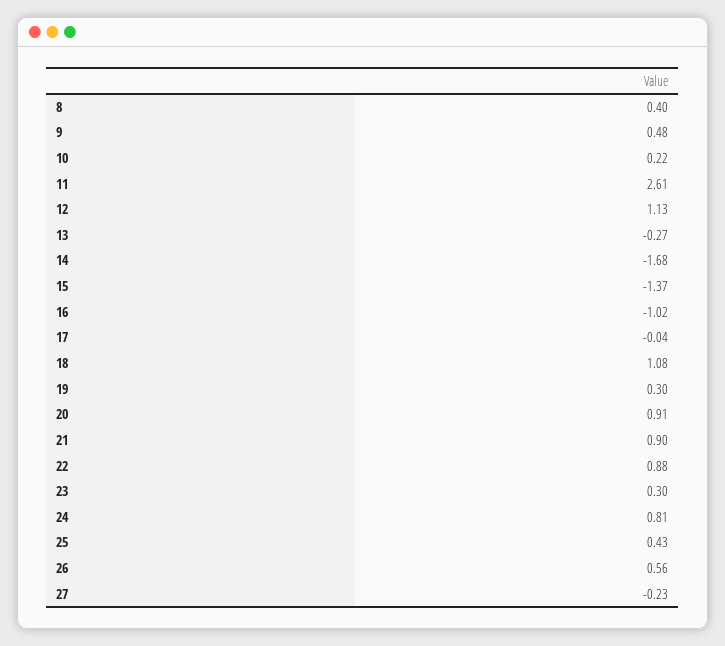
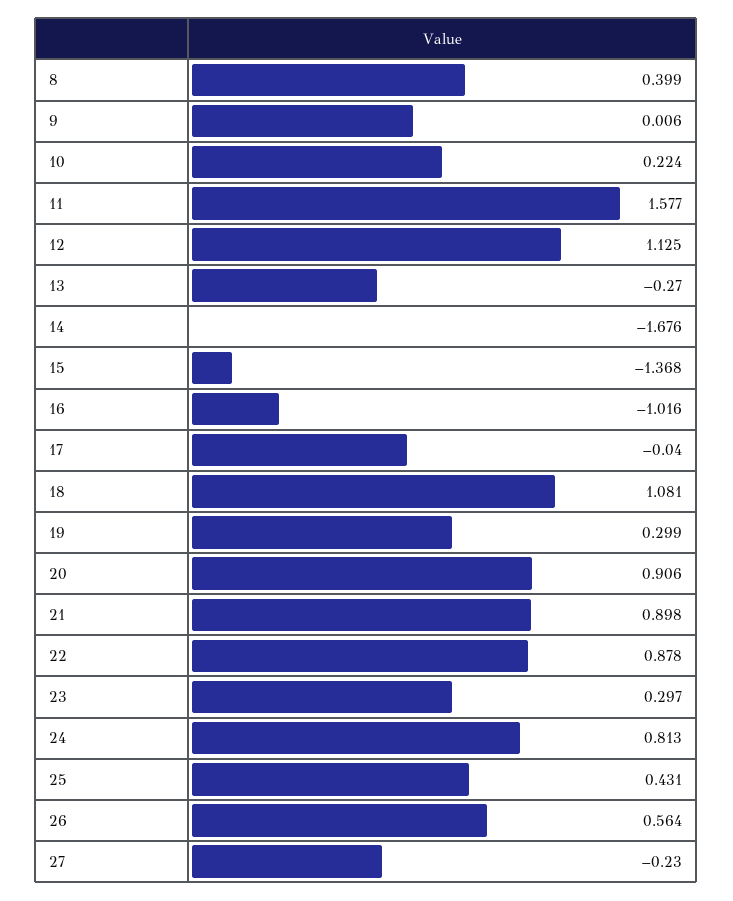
  {
    "8": 0.399,
-   "9": 0.48,
+   "9": 0.006,
    "10": 0.224,
-   "11": 2.61,
+   "11": 1.577,
    "12": 1.125,
    "13": -0.27,
    "14": -1.676,
    "15": -1.368,
    "16": -1.016,
    "17": -0.04,
    "18": 1.081,
    "19": 0.299,
    "20": 0.906,
    "21": 0.898,
    "22": 0.878,
    "23": 0.297,
    "24": 0.813,
    "25": 0.431,
    "26": 0.564,
    "27": -0.23
  }

